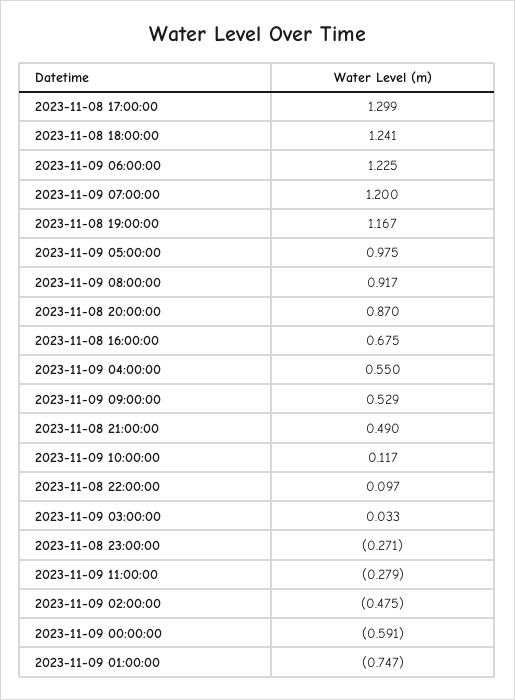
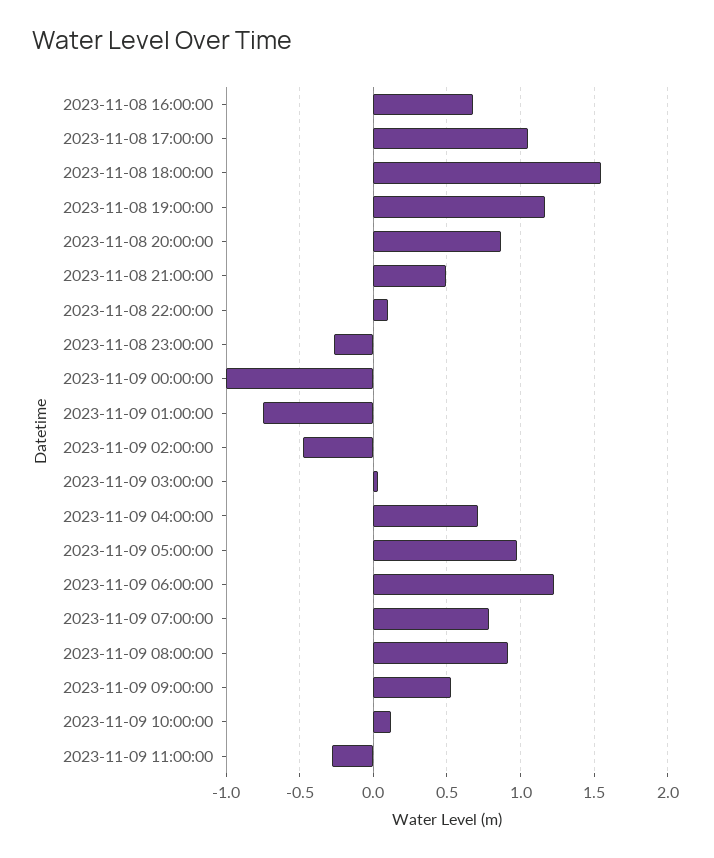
  {
-   "2023-11-08 17:00:00": 1.299,
+   "2023-11-08 17:00:00": 1.05,
-   "2023-11-08 18:00:00": 1.241,
+   "2023-11-08 18:00:00": 1.55,
    "2023-11-09 06:00:00": 1.225,
-   "2023-11-09 07:00:00": 1.2,
+   "2023-11-09 07:00:00": 0.8,
    "2023-11-08 19:00:00": 1.167,
    "2023-11-09 05:00:00": 0.975,
    "2023-11-09 08:00:00": 0.917,
    "2023-11-08 20:00:00": 0.87,
    "2023-11-08 16:00:00": 0.675,
-   "2023-11-09 04:00:00": 0.55,
+   "2023-11-09 04:00:00": 0.7,
    "2023-11-09 09:00:00": 0.529,
    "2023-11-08 21:00:00": 0.49,
    "2023-11-09 10:00:00": 0.117,
    "2023-11-08 22:00:00": 0.097,
    "2023-11-09 03:00:00": 0.033,
    "2023-11-08 23:00:00": -0.271,
    "2023-11-09 11:00:00": -0.279,
    "2023-11-09 02:00:00": -0.475,
-   "2023-11-09 00:00:00": -0.591,
+   "2023-11-09 00:00:00": -1,
    "2023-11-09 01:00:00": -0.747
  }

